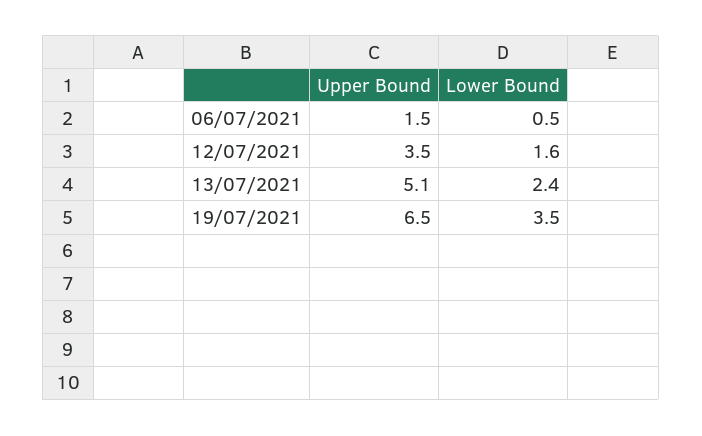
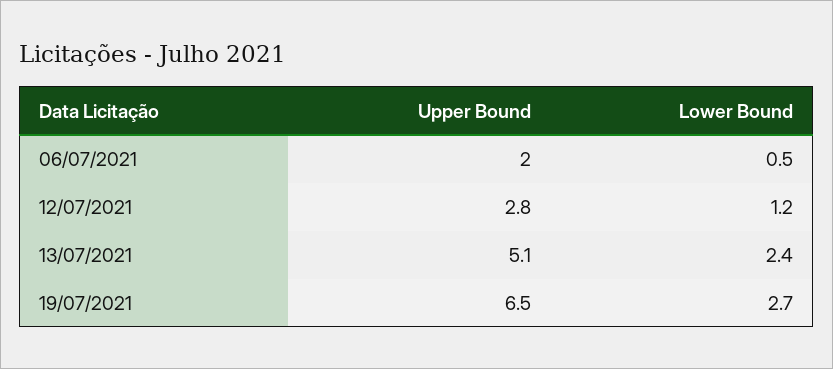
  {
    "Upper Bound": {
-     "06/07/2021": 1.5,
+     "06/07/2021": 2,
-     "12/07/2021": 3.5,
+     "12/07/2021": 2.8,
      "13/07/2021": 5.1,
      "19/07/2021": 6.5
    },
    "Lower Bound": {
      "06/07/2021": 0.5,
-     "12/07/2021": 1.6,
+     "12/07/2021": 1.2,
      "13/07/2021": 2.4,
-     "19/07/2021": 3.5
+     "19/07/2021": 2.7
    }
  }

